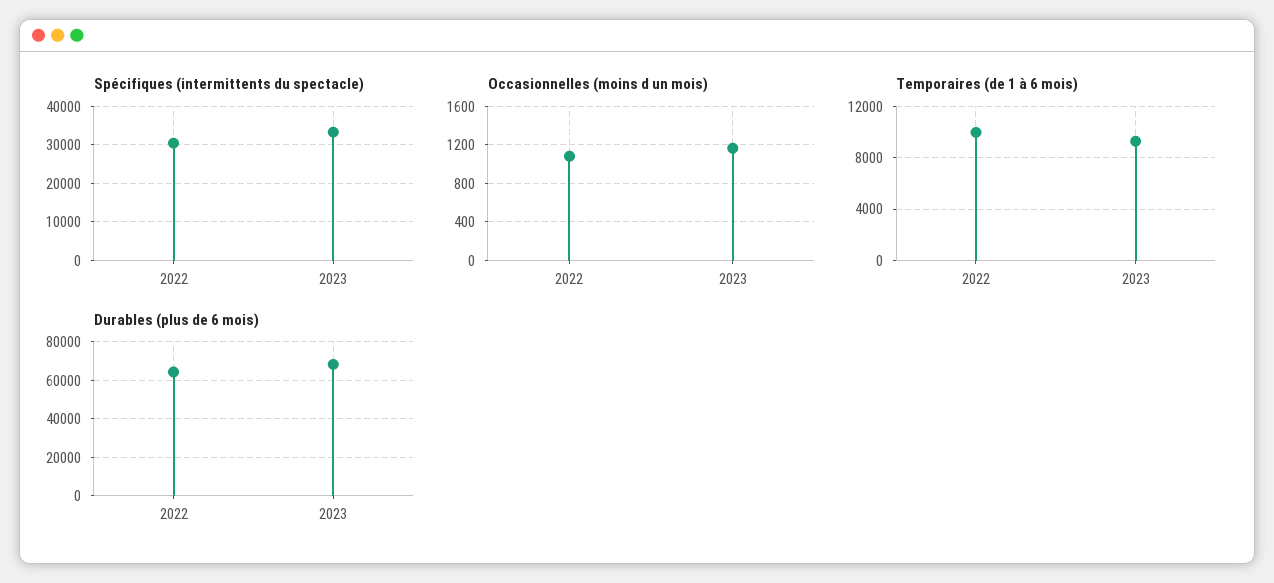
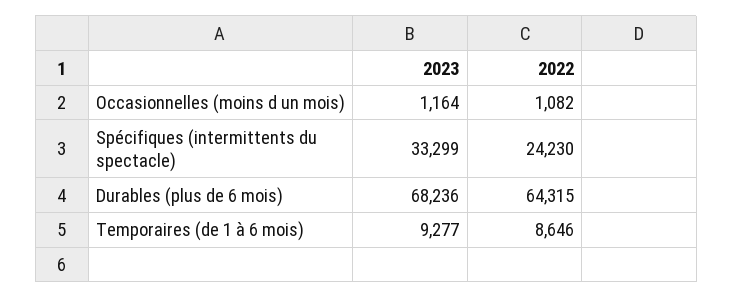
  {
    "Spécifiques (intermittents du spectacle)": {
-     "2022": 30000,
+     "2022": 24230,
      "2023": 33299
    },
    "Occasionnelles (moins d un mois)": {
      "2022": 1082,
      "2023": 1164
    },
    "Temporaires (de 1 à 6 mois)": {
-     "2022": 10000,
+     "2022": 8646,
      "2023": 9277
    },
    "Durables (plus de 6 mois)": {
      "2022": 64315,
      "2023": 68236
    }
  }

